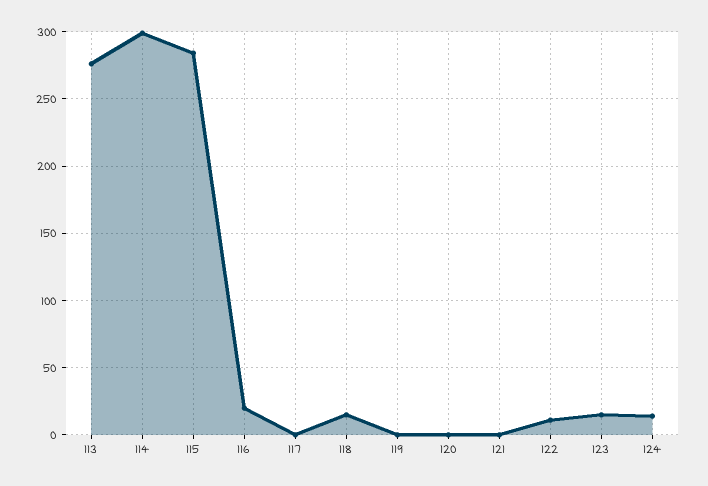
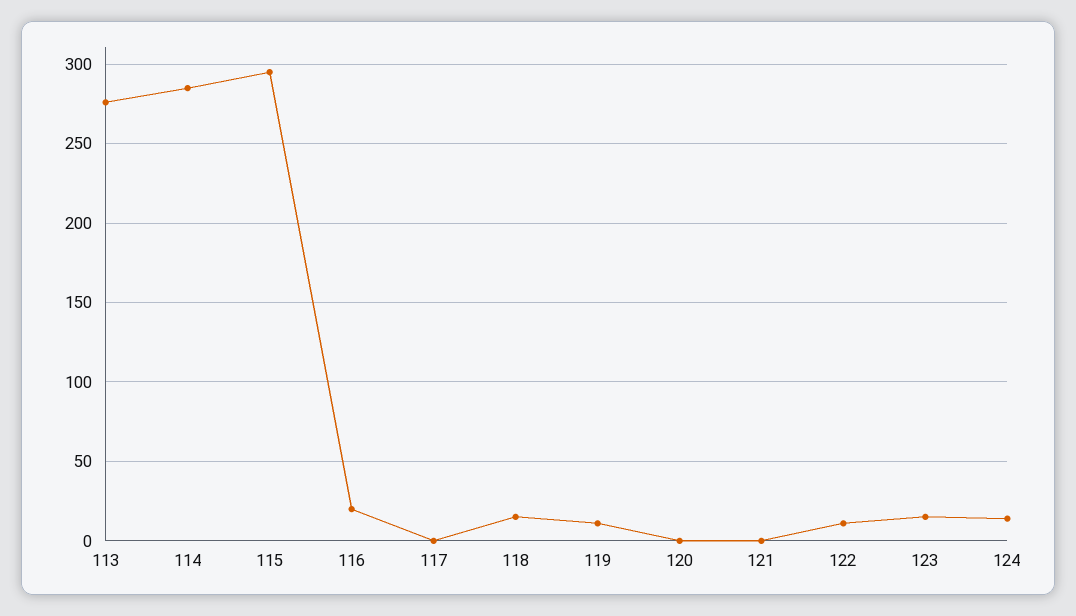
  {
    "113": 275,
-   "114": 300,
+   "114": 285,
-   "115": 285,
+   "115": 295,
    "116": 20,
    "117": 0,
    "118": 15,
-   "119": 0,
+   "119": 10,
    "120": 0,
    "121": 0,
    "122": 10,
    "123": 15,
    "124": 15
  }

